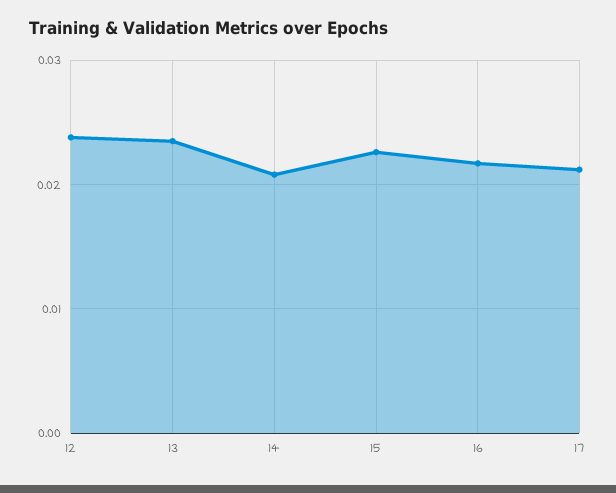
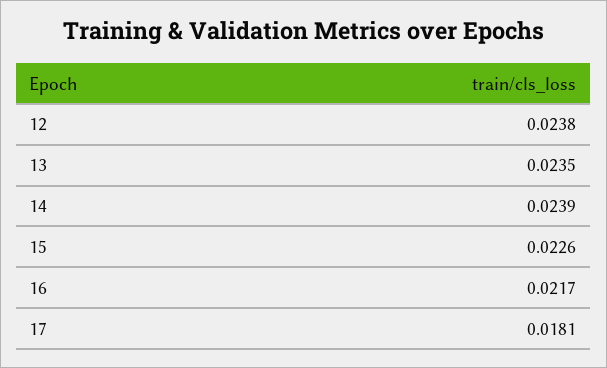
  {
    "12": 0.0238,
    "13": 0.0235,
-   "14": 0.021,
+   "14": 0.0239,
    "15": 0.0226,
    "16": 0.0217,
-   "17": 0.021
+   "17": 0.0181
  }

